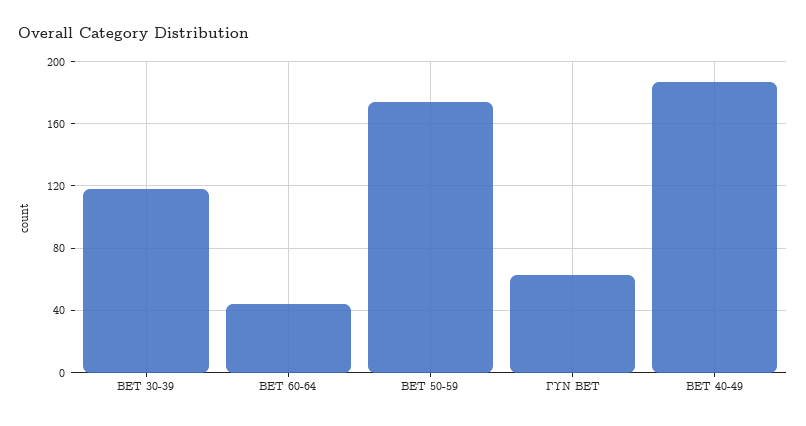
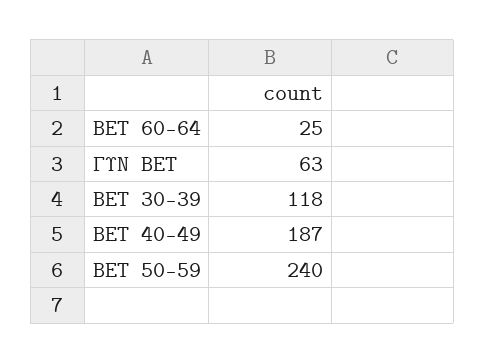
  {
    "BET 30-39": 118,
-   "BET 60-64": 45,
+   "BET 60-64": 25,
-   "BET 50-59": 175,
+   "BET 50-59": 240,
    "ΓΥΝ BET": 63,
    "BET 40-49": 187
  }

